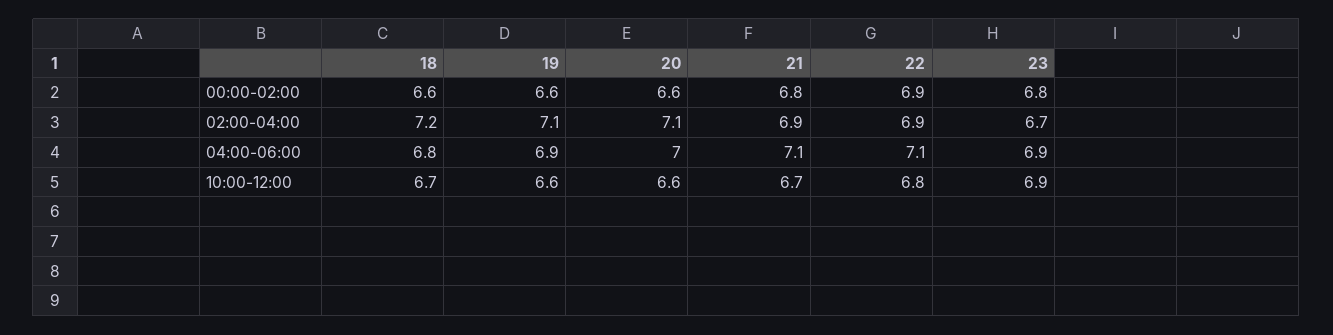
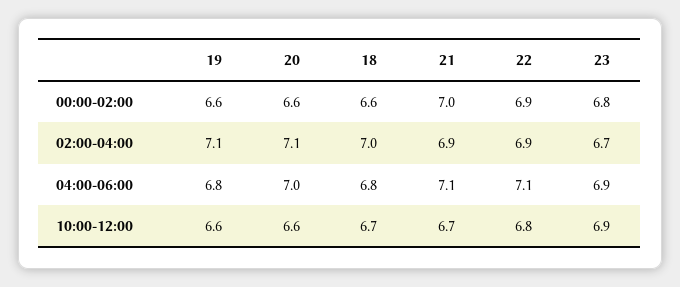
  {
    "18": {
      "00:00-02:00": 6.6,
-     "02:00-04:00": 7.2,
+     "02:00-04:00": 7,
      "04:00-06:00": 6.8,
      "10:00-12:00": 6.7
    },
    "19": {
      "00:00-02:00": 6.6,
      "02:00-04:00": 7.1,
-     "04:00-06:00": 6.9,
+     "04:00-06:00": 6.8,
      "10:00-12:00": 6.6
    },
    "20": {
      "00:00-02:00": 6.6,
      "02:00-04:00": 7.1,
      "04:00-06:00": 7,
      "10:00-12:00": 6.6
    },
    "21": {
-     "00:00-02:00": 6.8,
+     "00:00-02:00": 7,
      "02:00-04:00": 6.9,
      "04:00-06:00": 7.1,
      "10:00-12:00": 6.7
    },
    "22": {
      "00:00-02:00": 6.9,
      "02:00-04:00": 6.9,
      "04:00-06:00": 7.1,
      "10:00-12:00": 6.8
    },
    "23": {
      "00:00-02:00": 6.8,
      "02:00-04:00": 6.7,
      "04:00-06:00": 6.9,
      "10:00-12:00": 6.9
    }
  }

